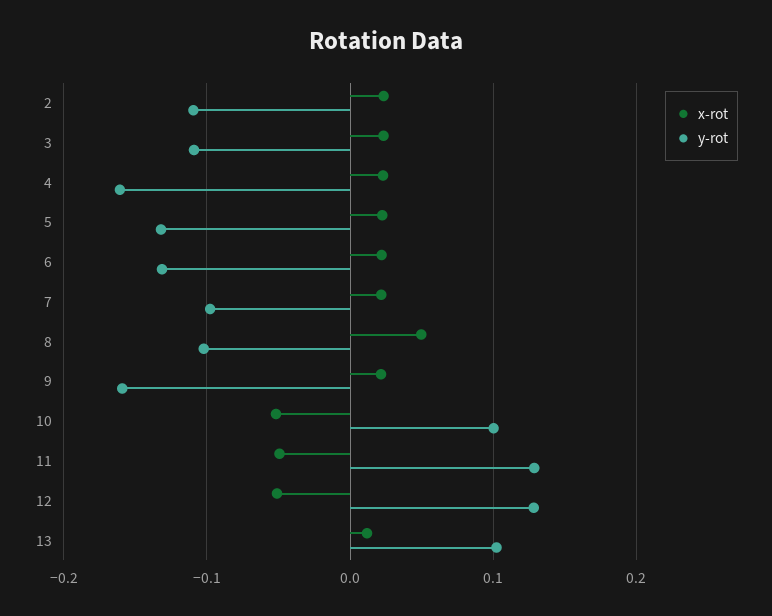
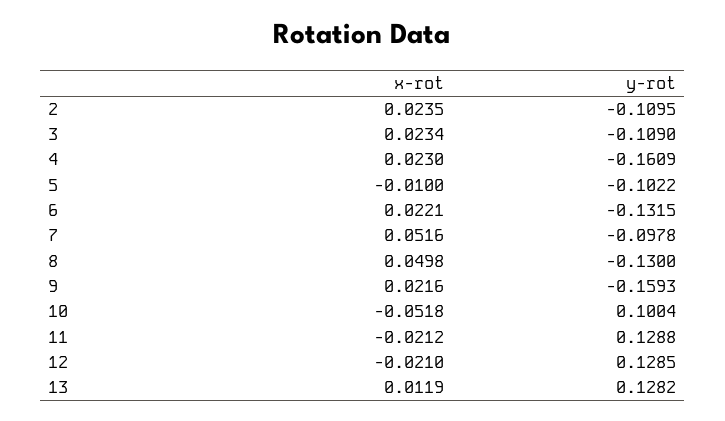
  {
    "x-rot": {
      "2": 0.0235,
      "3": 0.0234,
      "4": 0.023,
-     "5": 0.02,
+     "5": -0.01,
      "6": 0.0221,
-     "7": 0.02,
+     "7": 0.0516,
      "8": 0.0498,
      "9": 0.0216,
      "10": -0.0518,
-     "11": -0.05,
+     "11": -0.0212,
-     "12": -0.05,
+     "12": -0.021,
      "13": 0.0119
    },
    "y-rot": {
      "2": -0.1095,
      "3": -0.109,
      "4": -0.1609,
-     "5": -0.13,
+     "5": -0.1022,
      "6": -0.1315,
      "7": -0.0978,
-     "8": -0.1,
+     "8": -0.13,
      "9": -0.1593,
      "10": 0.1004,
      "11": 0.1288,
      "12": 0.1285,
-     "13": 0.1
+     "13": 0.1282
    }
  }

